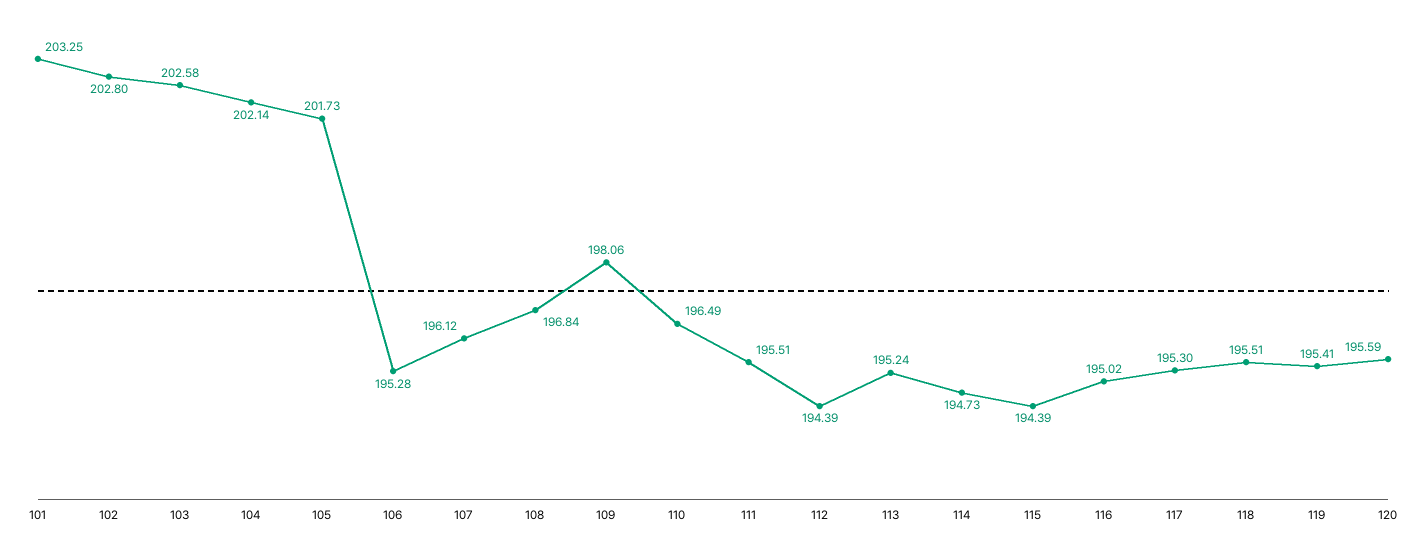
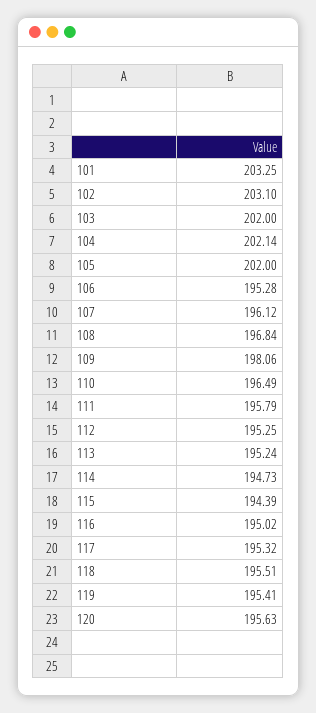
  {
    "101": 203.25,
-   "102": 202.8,
+   "102": 203.1,
-   "103": 202.58,
+   "103": 202,
    "104": 202.14,
-   "105": 201.73,
+   "105": 202,
    "106": 195.28,
    "107": 196.12,
    "108": 196.84,
    "109": 198.06,
    "110": 196.49,
-   "111": 195.51,
+   "111": 195.79,
-   "112": 194.39,
+   "112": 195.25,
    "113": 195.24,
    "114": 194.73,
    "115": 194.39,
    "116": 195.02,
-   "117": 195.3,
+   "117": 195.32,
    "118": 195.51,
    "119": 195.41,
-   "120": 195.59
+   "120": 195.63
  }

